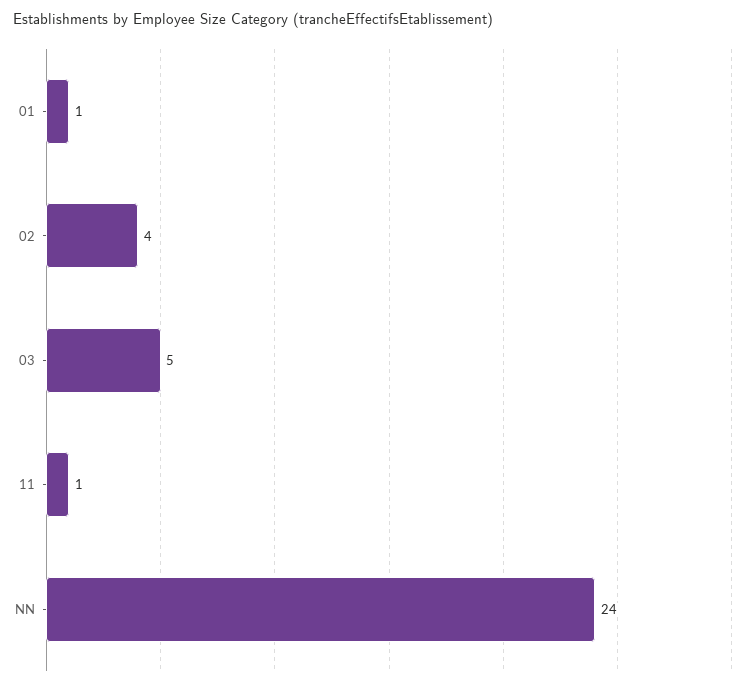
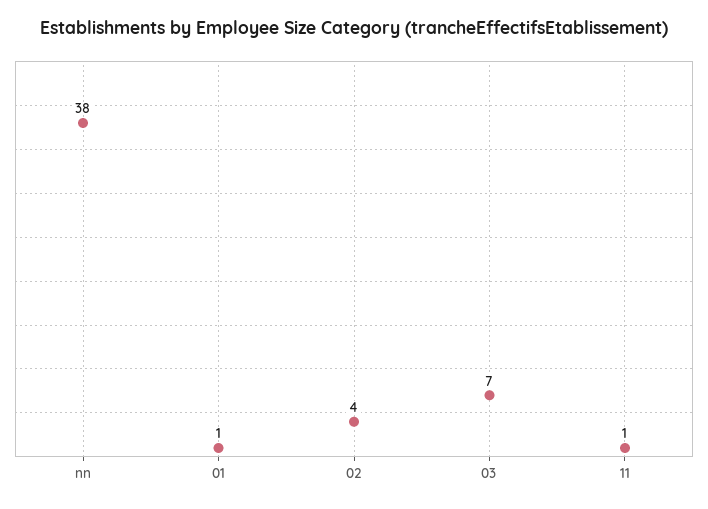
  {
    "01": 1,
    "02": 4,
-   "03": 5,
+   "03": 7,
    "11": 1,
-   "NN": 24
+   "NN": 38
  }

